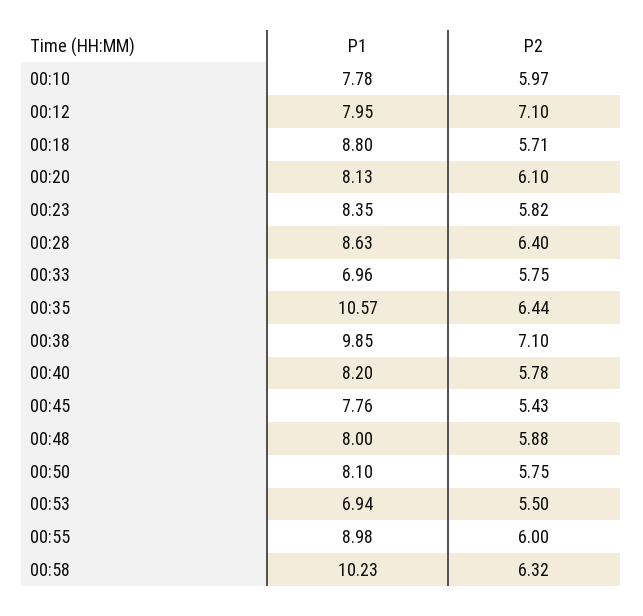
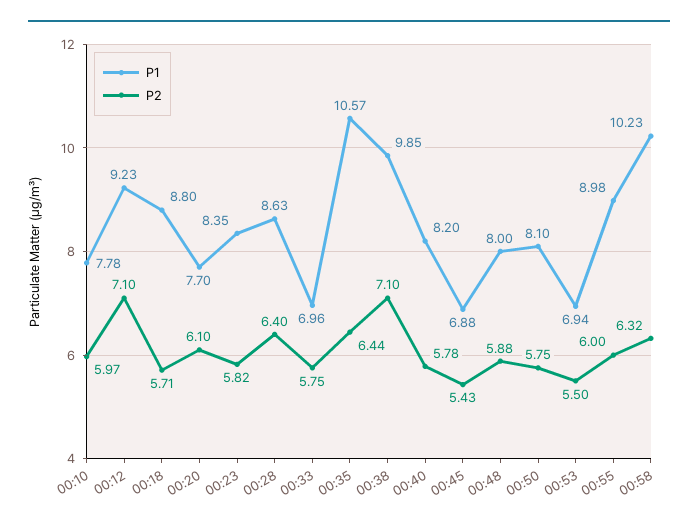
  {
    "P1": {
      "00:10": 7.78,
-     "00:12": 7.95,
+     "00:12": 9.23,
      "00:18": 8.8,
-     "00:20": 8.13,
+     "00:20": 7.7,
      "00:23": 8.35,
      "00:28": 8.63,
      "00:33": 6.96,
      "00:35": 10.57,
      "00:38": 9.85,
      "00:40": 8.2,
-     "00:45": 7.76,
+     "00:45": 6.88,
      "00:48": 8,
      "00:50": 8.1,
      "00:53": 6.94,
      "00:55": 8.98,
      "00:58": 10.23
    },
    "P2": {
      "00:10": 5.97,
      "00:12": 7.1,
      "00:18": 5.71,
      "00:20": 6.1,
      "00:23": 5.82,
      "00:28": 6.4,
      "00:33": 5.75,
      "00:35": 6.44,
      "00:38": 7.1,
      "00:40": 5.78,
      "00:45": 5.43,
      "00:48": 5.88,
      "00:50": 5.75,
      "00:53": 5.5,
      "00:55": 6,
      "00:58": 6.32
    }
  }

